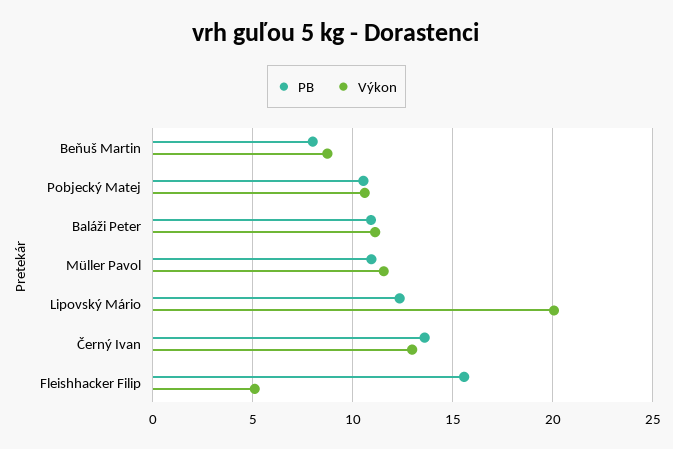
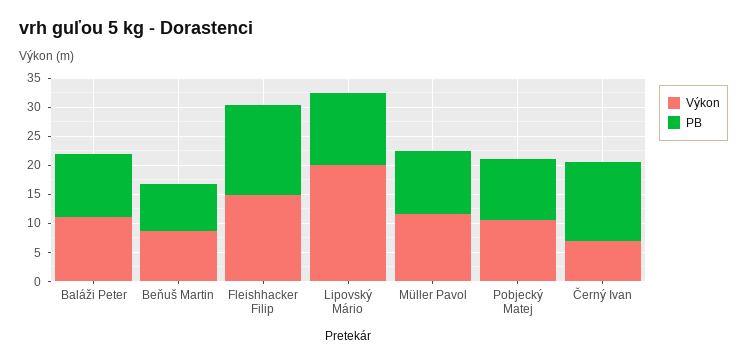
  {
    "PB": {
      "Beňuš Martin": 8,
      "Pobjecký Matej": 10.5,
      "Baláži Peter": 11,
      "Müller Pavol": 11,
      "Lipovský Mário": 12.5,
      "Černý Ivan": 13.5,
      "Fleishhacker Filip": 15.5
    },
    "Výkon": {
      "Beňuš Martin": 8.5,
      "Pobjecký Matej": 10.5,
      "Baláži Peter": 11,
      "Müller Pavol": 11.5,
      "Lipovský Mário": 20,
-     "Černý Ivan": 13,
+     "Černý Ivan": 7.5,
-     "Fleishhacker Filip": 5
+     "Fleishhacker Filip": 15
    }
  }

